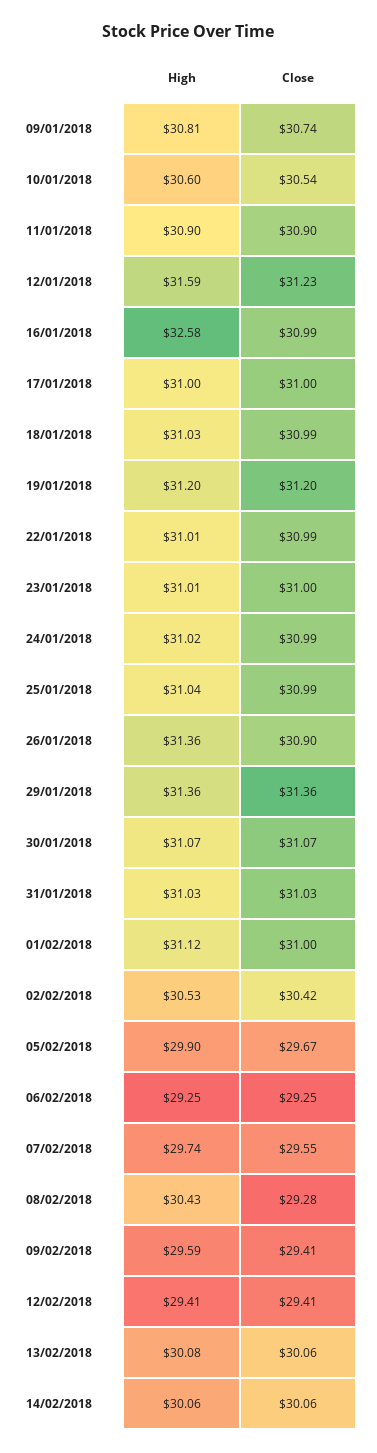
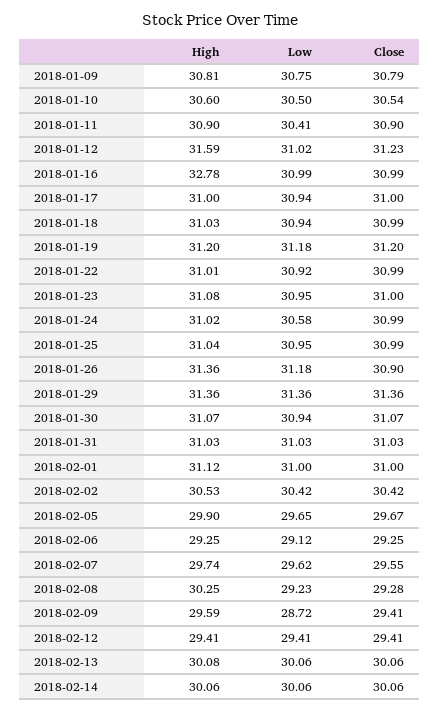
  {
    "High": {
      "09/01/2018": 30.81,
      "10/01/2018": 30.6,
      "11/01/2018": 30.9,
      "12/01/2018": 31.59,
-     "16/01/2018": 32.58,
+     "16/01/2018": 32.78,
      "17/01/2018": 31,
      "18/01/2018": 31.03,
      "19/01/2018": 31.2,
      "22/01/2018": 31.01,
-     "23/01/2018": 31.01,
+     "23/01/2018": 31.08,
      "24/01/2018": 31.02,
      "25/01/2018": 31.04,
      "26/01/2018": 31.36,
      "29/01/2018": 31.36,
      "30/01/2018": 31.07,
      "31/01/2018": 31.03,
      "01/02/2018": 31.12,
      "02/02/2018": 30.53,
      "05/02/2018": 29.9,
      "06/02/2018": 29.25,
      "07/02/2018": 29.74,
-     "08/02/2018": 30.43,
+     "08/02/2018": 30.25,
      "09/02/2018": 29.59,
      "12/02/2018": 29.41,
      "13/02/2018": 30.08,
      "14/02/2018": 30.06
    },
    "Close": {
-     "09/01/2018": 30.74,
+     "09/01/2018": 30.79,
      "10/01/2018": 30.54,
      "11/01/2018": 30.9,
      "12/01/2018": 31.23,
      "16/01/2018": 30.99,
      "17/01/2018": 31,
      "18/01/2018": 30.99,
      "19/01/2018": 31.2,
      "22/01/2018": 30.99,
      "23/01/2018": 31,
      "24/01/2018": 30.99,
      "25/01/2018": 30.99,
      "26/01/2018": 30.9,
      "29/01/2018": 31.36,
      "30/01/2018": 31.07,
      "31/01/2018": 31.03,
      "01/02/2018": 31,
      "02/02/2018": 30.42,
      "05/02/2018": 29.67,
      "06/02/2018": 29.25,
      "07/02/2018": 29.55,
      "08/02/2018": 29.28,
      "09/02/2018": 29.41,
      "12/02/2018": 29.41,
      "13/02/2018": 30.06,
      "14/02/2018": 30.06
-   }
+   },
+   "Low": {
+     "09/01/2018": 30.75,
+     "10/01/2018": 30.5,
+     "11/01/2018": 30.41,
+     "12/01/2018": 31.02,
+     "16/01/2018": 30.99,
+     "17/01/2018": 30.94,
+     "18/01/2018": 30.94,
+     "19/01/2018": 31.18,
+     "22/01/2018": 30.92,
+     "23/01/2018": 30.95,
+     "24/01/2018": 30.58,
+     "25/01/2018": 30.95,
+     "26/01/2018": 31.18,
+     "29/01/2018": 31.36,
+     "30/01/2018": 30.94,
+     "31/01/2018": 31.03,
+     "01/02/2018": 31,
+     "02/02/2018": 30.42,
+     "05/02/2018": 29.65,
+     "06/02/2018": 29.12,
+     "07/02/2018": 29.62,
+     "08/02/2018": 29.23,
+     "09/02/2018": 28.72,
+     "12/02/2018": 29.41,
+     "13/02/2018": 30.06,
+     "14/02/2018": 30.06
+   }
  }

